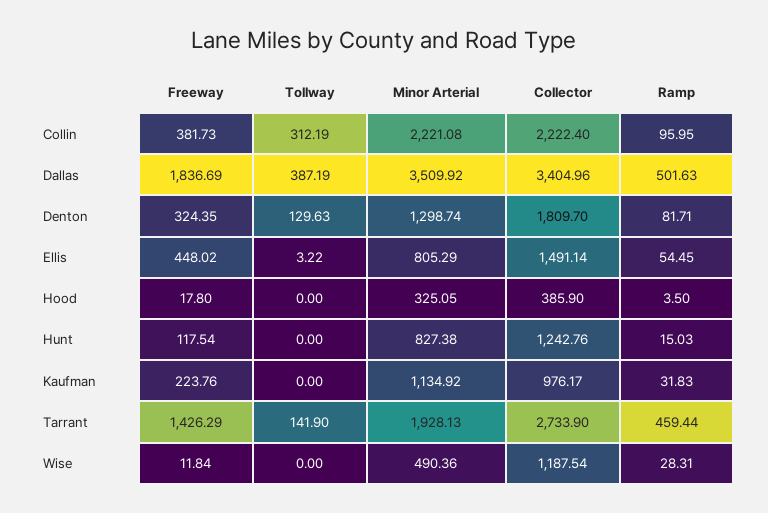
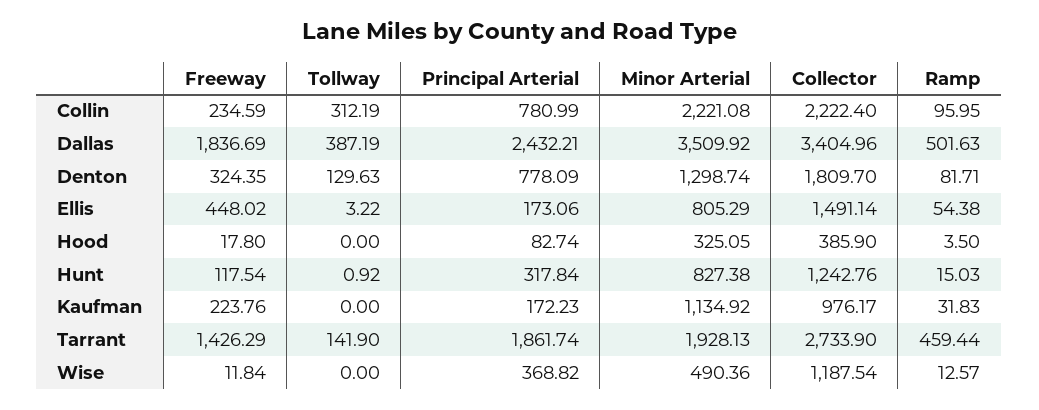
  {
    "Freeway": {
-     "Collin": 381.73,
+     "Collin": 234.59,
      "Dallas": 1836.69,
      "Denton": 324.35,
      "Ellis": 448.02,
      "Hood": 17.8,
      "Hunt": 117.54,
      "Kaufman": 223.76,
      "Tarrant": 1426.29,
      "Wise": 11.84
    },
    "Tollway": {
      "Collin": 312.19,
      "Dallas": 387.19,
      "Denton": 129.63,
      "Ellis": 3.22,
      "Hood": 0,
-     "Hunt": 0,
+     "Hunt": 0.92,
      "Kaufman": 0,
      "Tarrant": 141.9,
      "Wise": 0
    },
    "Minor Arterial": {
      "Collin": 2221.08,
      "Dallas": 3509.92,
      "Denton": 1298.74,
      "Ellis": 805.29,
      "Hood": 325.05,
      "Hunt": 827.38,
      "Kaufman": 1134.92,
      "Tarrant": 1928.13,
      "Wise": 490.36
    },
    "Collector": {
      "Collin": 2222.4,
      "Dallas": 3404.96,
      "Denton": 1809.7,
      "Ellis": 1491.14,
      "Hood": 385.9,
      "Hunt": 1242.76,
      "Kaufman": 976.17,
      "Tarrant": 2733.9,
      "Wise": 1187.54
    },
    "Ramp": {
      "Collin": 95.95,
      "Dallas": 501.63,
      "Denton": 81.71,
-     "Ellis": 54.45,
+     "Ellis": 54.38,
      "Hood": 3.5,
      "Hunt": 15.03,
      "Kaufman": 31.83,
      "Tarrant": 459.44,
-     "Wise": 28.31
+     "Wise": 12.57
-   }
+   },
+   "Principal Arterial": {
+     "Collin": 780.99,
+     "Dallas": 2432.21,
+     "Denton": 778.09,
+     "Ellis": 173.06,
+     "Hood": 82.74,
+     "Hunt": 317.84,
+     "Kaufman": 172.23,
+     "Tarrant": 1861.74,
+     "Wise": 368.82
+   }
  }

